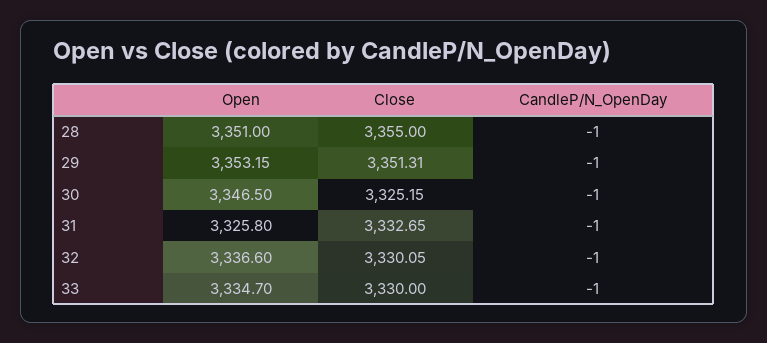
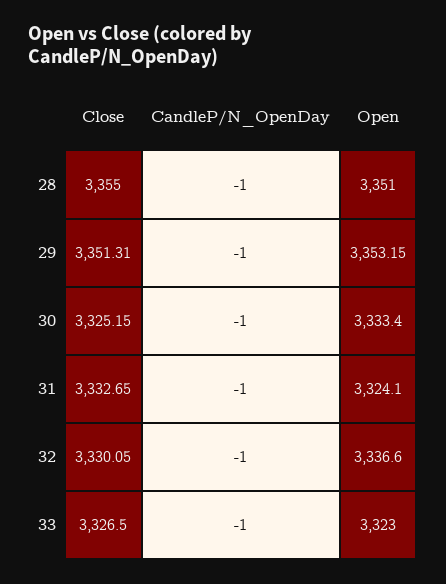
  {
    "Open": {
      "28": 3351,
      "29": 3353.15,
-     "30": 3346.5,
+     "30": 3333.4,
-     "31": 3325.8,
+     "31": 3324.1,
      "32": 3336.6,
-     "33": 3334.7
+     "33": 3323
    },
    "Close": {
      "28": 3355,
      "29": 3351.31,
      "30": 3325.15,
      "31": 3332.65,
      "32": 3330.05,
-     "33": 3330
+     "33": 3326.5
    },
    "CandleP/N_OpenDay": {
      "28": -1,
      "29": -1,
      "30": -1,
      "31": -1,
      "32": -1,
      "33": -1
    }
  }

